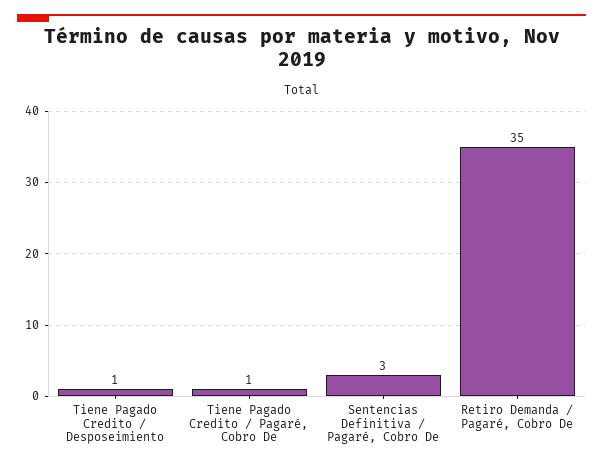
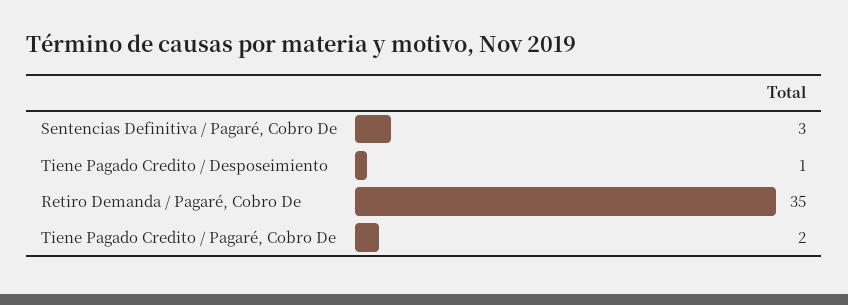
  {
    "Tiene Pagado Credito / Desposeimiento": 1,
-   "Tiene Pagado Credito / Pagaré, Cobro De": 1,
+   "Tiene Pagado Credito / Pagaré, Cobro De": 2,
    "Sentencias Definitiva / Pagaré, Cobro De": 3,
    "Retiro Demanda / Pagaré, Cobro De": 35
  }

